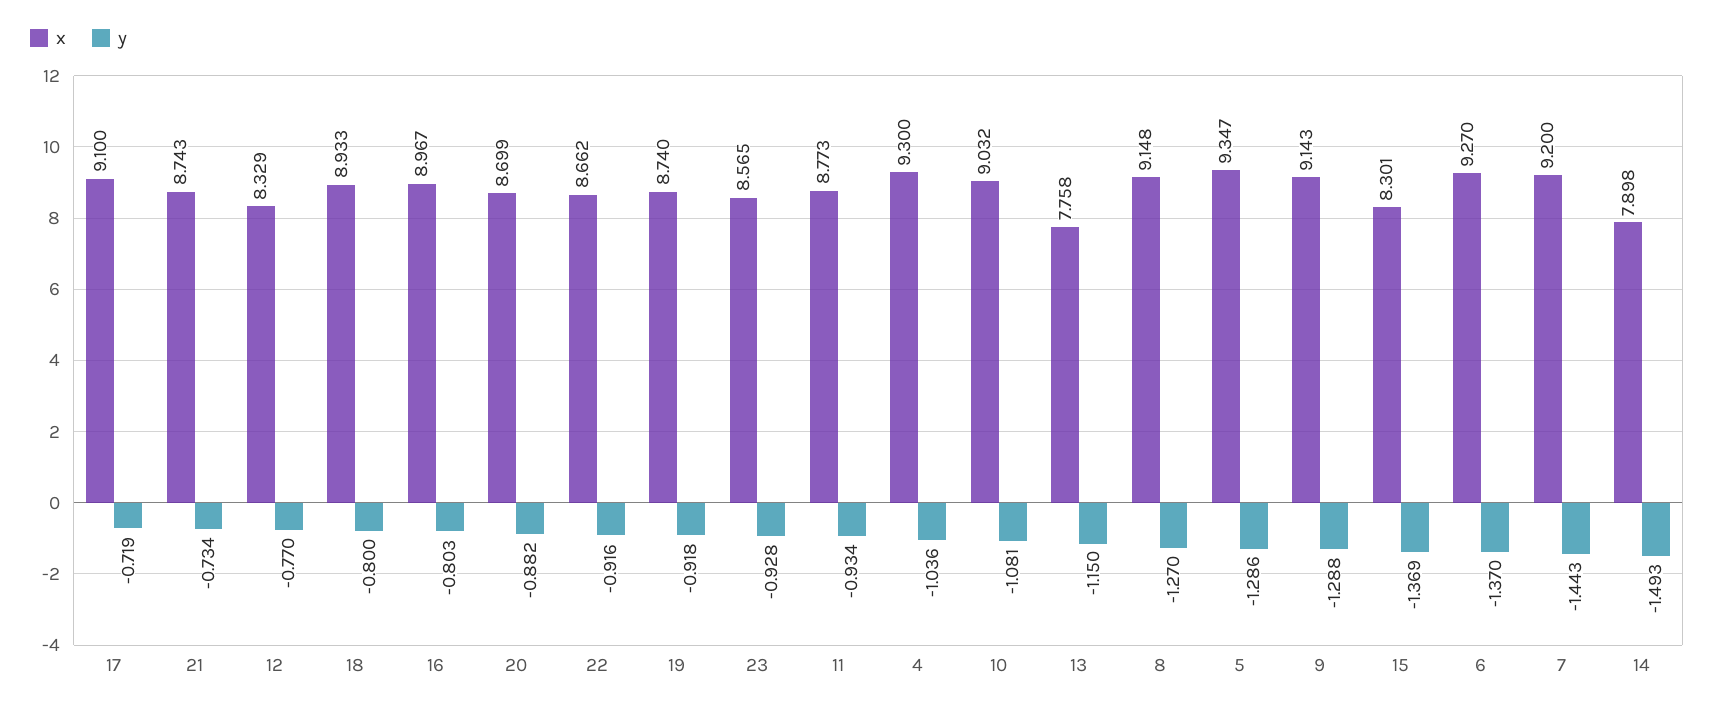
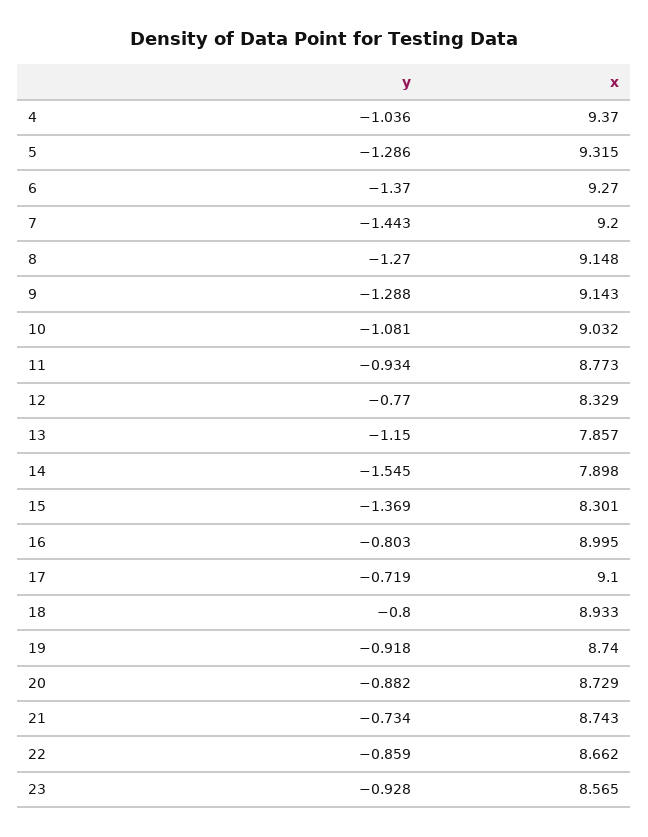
  {
    "x": {
      "17": 9.1,
      "21": 8.743,
      "12": 8.329,
      "18": 8.933,
-     "16": 8.967,
+     "16": 8.995,
-     "20": 8.699,
+     "20": 8.729,
      "22": 8.662,
      "19": 8.74,
      "23": 8.565,
      "11": 8.773,
-     "4": 9.3,
+     "4": 9.37,
      "10": 9.032,
-     "13": 7.758,
+     "13": 7.857,
      "8": 9.148,
-     "5": 9.347,
+     "5": 9.315,
      "9": 9.143,
      "15": 8.301,
      "6": 9.27,
      "7": 9.2,
      "14": 7.898
    },
    "y": {
      "17": -0.719,
      "21": -0.734,
      "12": -0.77,
      "18": -0.8,
      "16": -0.803,
      "20": -0.882,
-     "22": -0.916,
+     "22": -0.859,
      "19": -0.918,
      "23": -0.928,
      "11": -0.934,
      "4": -1.036,
      "10": -1.081,
      "13": -1.15,
      "8": -1.27,
      "5": -1.286,
      "9": -1.288,
      "15": -1.369,
      "6": -1.37,
      "7": -1.443,
-     "14": -1.493
+     "14": -1.545
    }
  }

